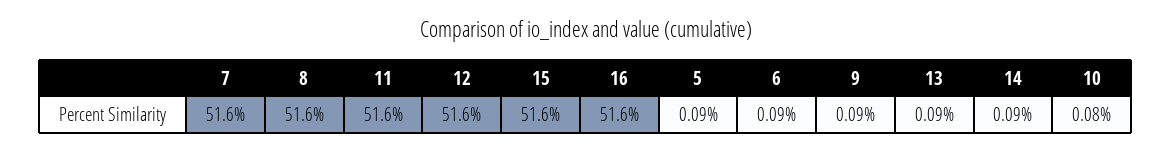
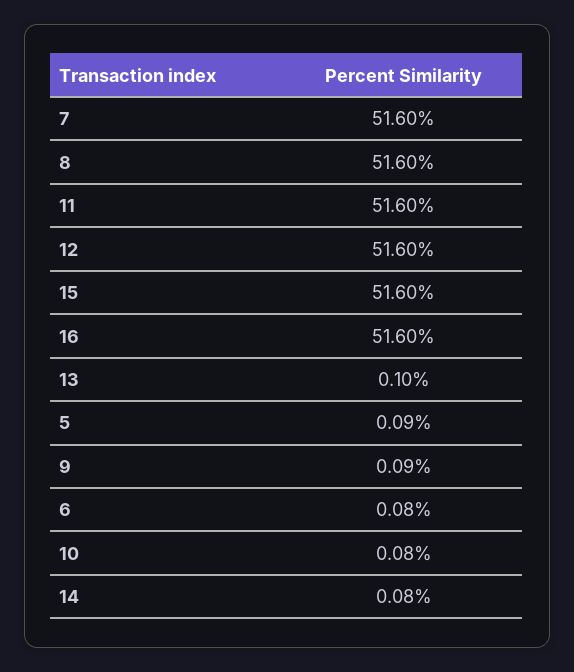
  {
    "7": 51.6,
    "8": 51.6,
    "11": 51.6,
    "12": 51.6,
    "15": 51.6,
    "16": 51.6,
    "5": 0.09,
-   "6": 0.09,
+   "6": 0.08,
    "9": 0.09,
-   "13": 0.09,
+   "13": 0.1,
-   "14": 0.09,
+   "14": 0.08,
    "10": 0.08
  }

